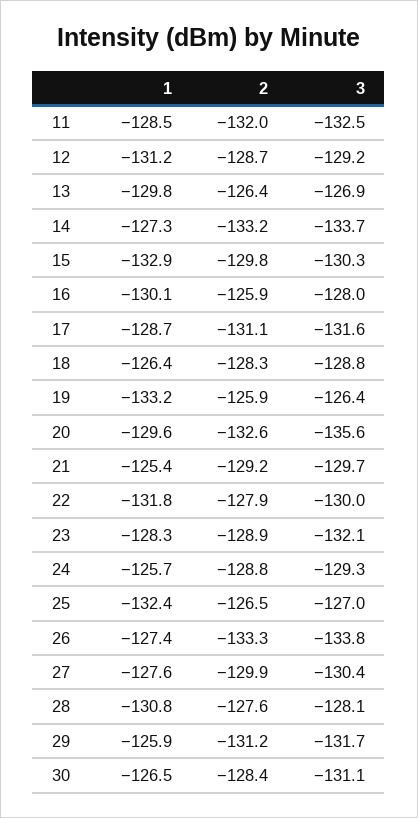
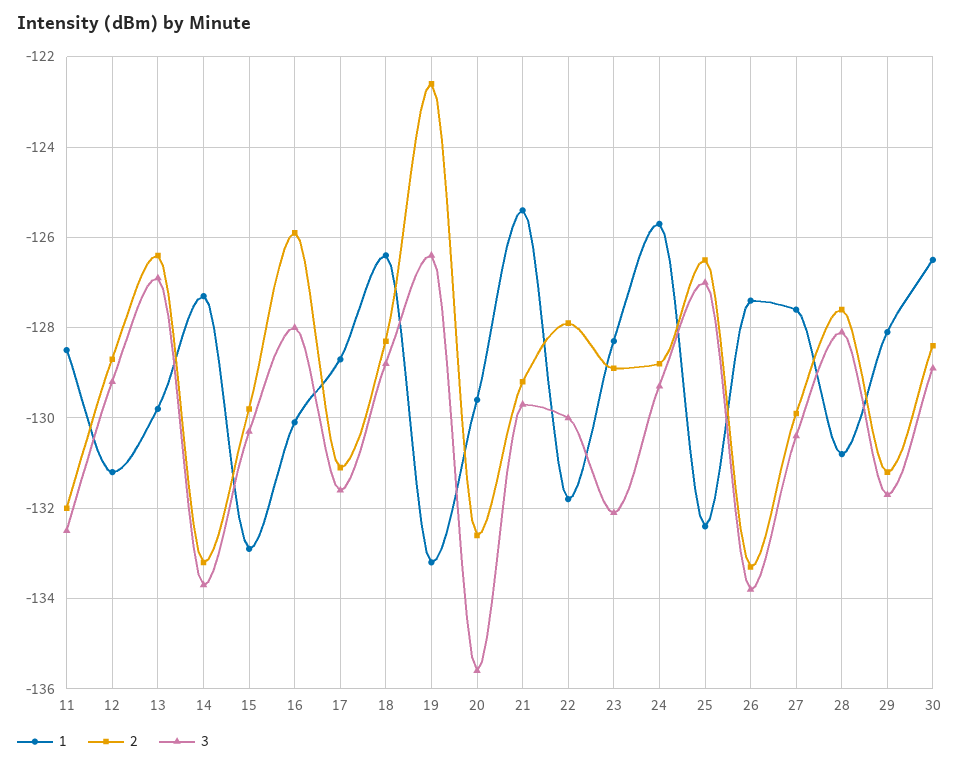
  {
    "1": {
      "11": -128.5,
      "12": -131.2,
      "13": -129.8,
      "14": -127.3,
      "15": -132.9,
      "16": -130.1,
      "17": -128.7,
      "18": -126.4,
      "19": -133.2,
      "20": -129.6,
      "21": -125.4,
      "22": -131.8,
      "23": -128.3,
      "24": -125.7,
      "25": -132.4,
      "26": -127.4,
      "27": -127.6,
      "28": -130.8,
-     "29": -125.9,
+     "29": -128,
      "30": -126.5
    },
    "2": {
      "11": -132,
      "12": -128.7,
      "13": -126.4,
      "14": -133.2,
      "15": -129.8,
      "16": -125.9,
      "17": -131.1,
      "18": -128.3,
-     "19": -125.9,
+     "19": -122.5,
      "20": -132.6,
      "21": -129.2,
      "22": -127.9,
      "23": -128.9,
      "24": -128.8,
      "25": -126.5,
      "26": -133.3,
      "27": -129.9,
      "28": -127.6,
      "29": -131.2,
      "30": -128.4
    },
    "3": {
      "11": -132.5,
      "12": -129.2,
      "13": -126.9,
      "14": -133.7,
      "15": -130.3,
      "16": -128,
      "17": -131.6,
      "18": -128.8,
      "19": -126.4,
      "20": -135.6,
      "21": -129.7,
      "22": -130,
      "23": -132.1,
      "24": -129.3,
      "25": -127,
      "26": -133.8,
      "27": -130.4,
      "28": -128.1,
      "29": -131.7,
-     "30": -131.1
+     "30": -129
    }
  }

